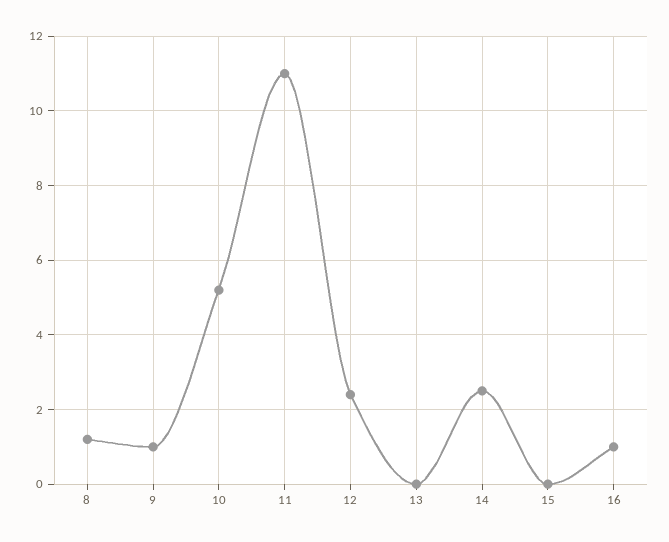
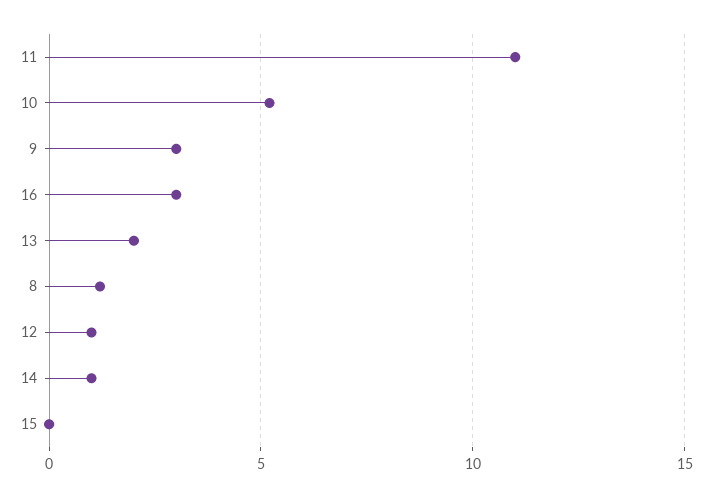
  {
    "8": 1,
-   "9": 1,
+   "9": 3,
    "10": 5,
    "11": 11,
-   "12": 2.5,
+   "12": 1,
-   "13": 0,
+   "13": 2,
-   "14": 2.5,
+   "14": 1,
    "15": 0,
-   "16": 1
+   "16": 3
  }

